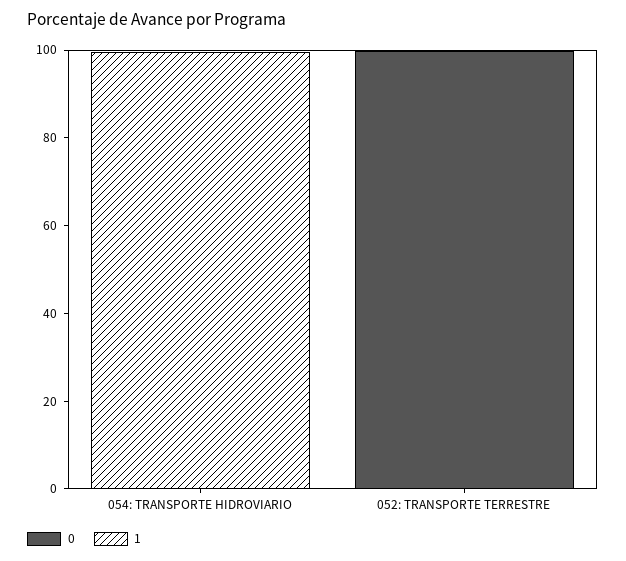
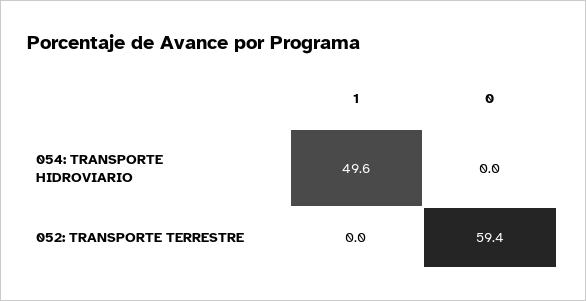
  {
    "0": {
      "054: TRANSPORTE HIDROVIARIO": 0,
-     "052: TRANSPORTE TERRESTRE": 100
+     "052: TRANSPORTE TERRESTRE": 59.4
    },
    "1": {
-     "054: TRANSPORTE HIDROVIARIO": 100,
+     "054: TRANSPORTE HIDROVIARIO": 49.6,
      "052: TRANSPORTE TERRESTRE": 0
    }
  }

